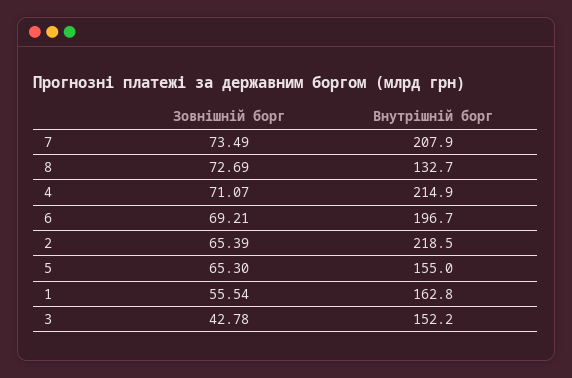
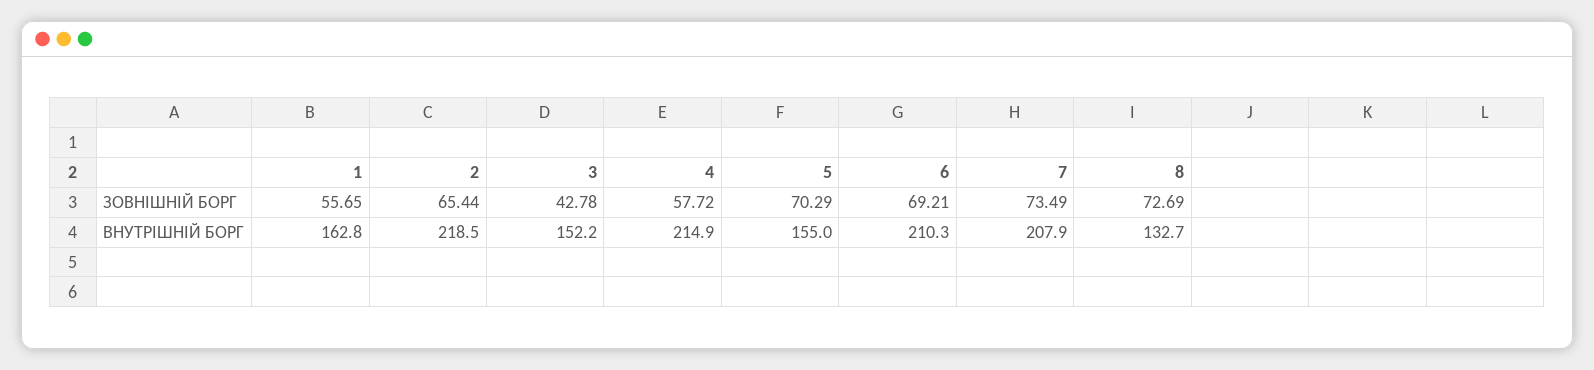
  {
    "Зовнішній борг": {
      "7": 73.49,
      "8": 72.69,
-     "4": 71.07,
+     "4": 57.72,
      "6": 69.21,
-     "2": 65.39,
+     "2": 65.44,
-     "5": 65.3,
+     "5": 70.29,
-     "1": 55.54,
+     "1": 55.65,
      "3": 42.78
    },
    "Внутрішній борг": {
      "7": 207.9,
      "8": 132.7,
      "4": 214.9,
-     "6": 196.7,
+     "6": 210.3,
      "2": 218.5,
      "5": 155,
      "1": 162.8,
      "3": 152.2
    }
  }

